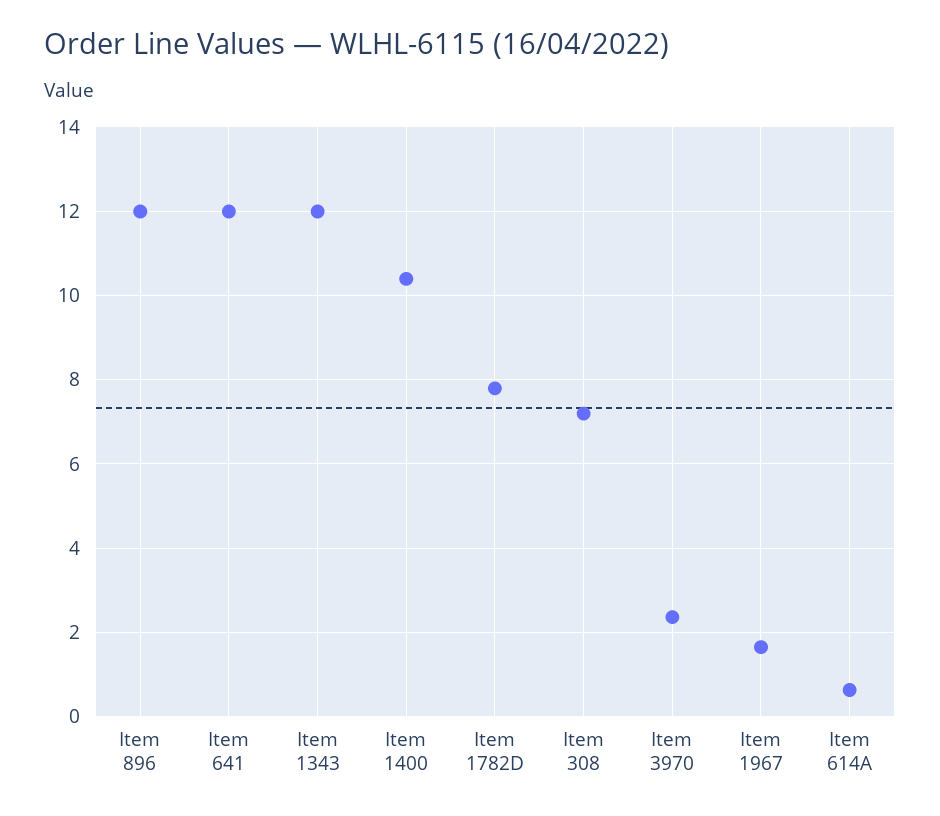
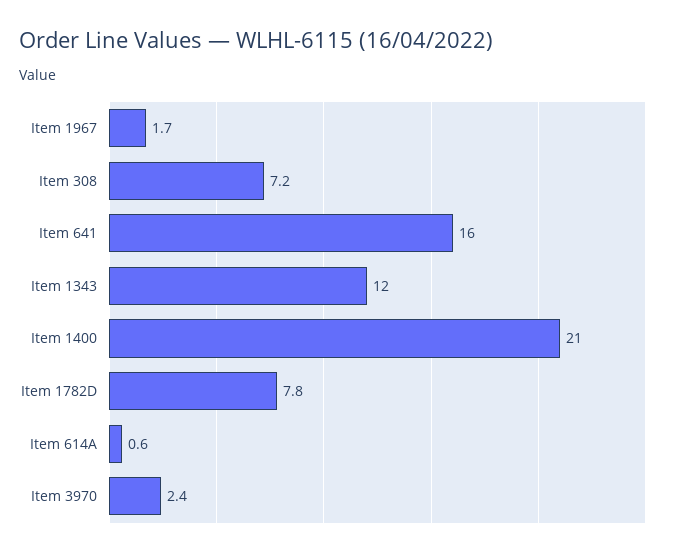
  {
-   "Item 896": 12,
-   "Item 641": 12,
+   "Item 641": 16,
    "Item 1343": 12,
-   "Item 1400": 10.4,
+   "Item 1400": 21,
    "Item 1782D": 7.8,
    "Item 308": 7.2,
    "Item 3970": 2.4,
    "Item 1967": 1.7,
    "Item 614A": 0.6
  }

